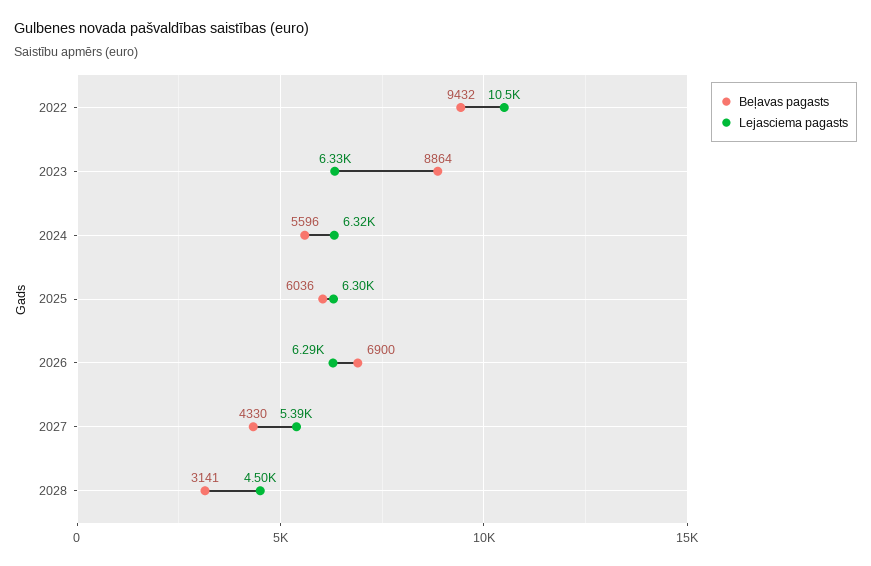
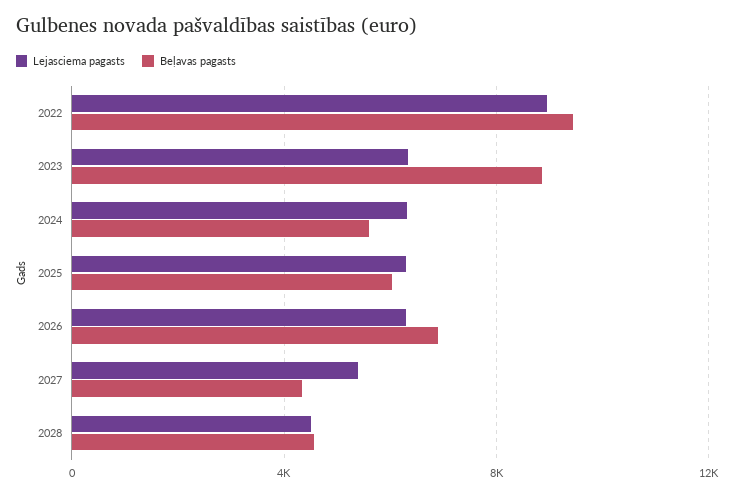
  {
    "Beļavas pagasts": {
      "2022": 9432,
      "2023": 8864,
      "2024": 5596,
      "2025": 6036,
      "2026": 6900,
      "2027": 4330,
-     "2028": 3141
+     "2028": 4500
    },
    "Lejasciema pagasts": {
-     "2022": 10500,
+     "2022": 9000,
      "2023": 6330,
      "2024": 6320,
      "2025": 6300,
      "2026": 6290,
      "2027": 5390,
      "2028": 4500
    }
  }

